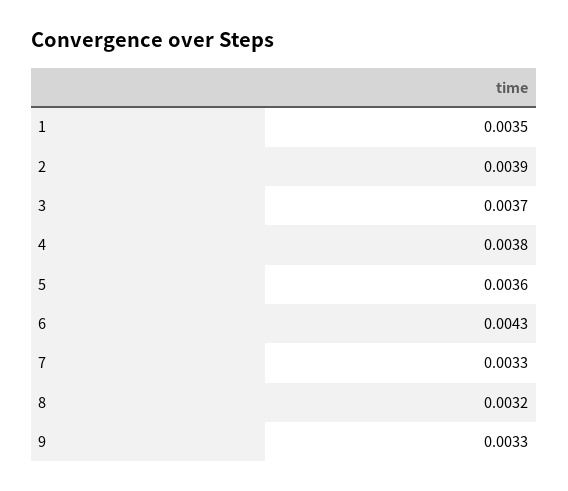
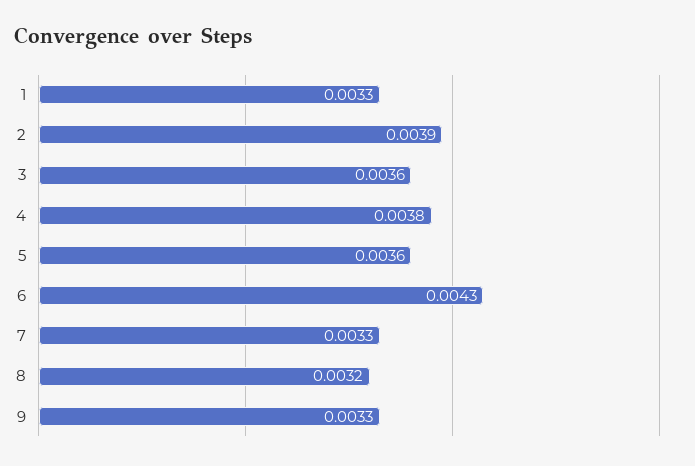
  {
-   "1": 0.0035,
+   "1": 0.0033,
    "2": 0.0039,
-   "3": 0.0037,
+   "3": 0.0036,
    "4": 0.0038,
    "5": 0.0036,
    "6": 0.0043,
    "7": 0.0033,
    "8": 0.0032,
    "9": 0.0033
  }

